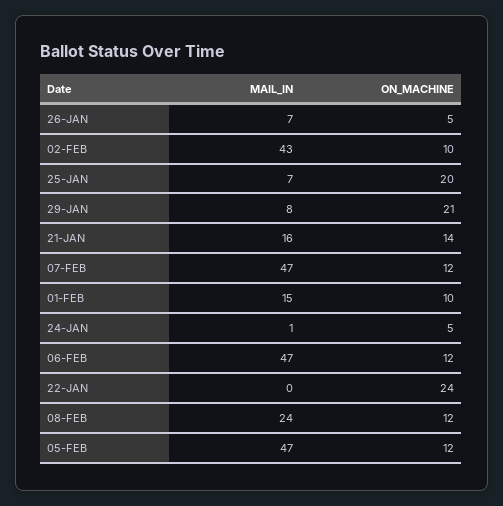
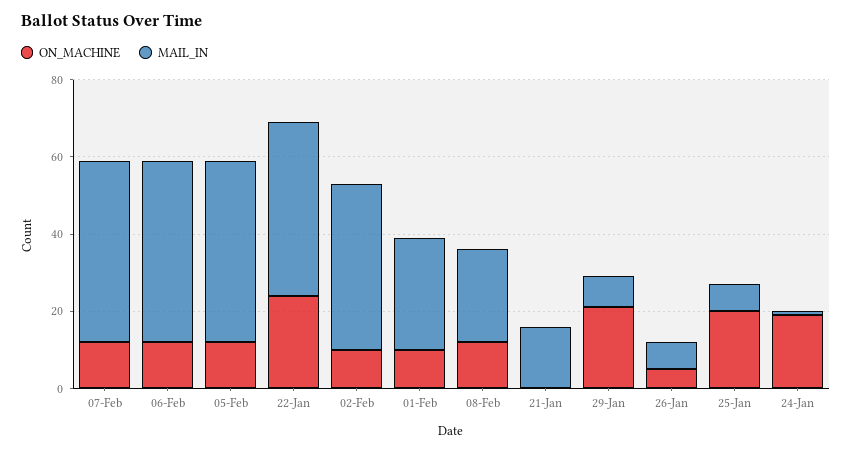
  {
    "MAIL_IN": {
      "26-JAN": 7,
      "02-FEB": 43,
      "25-JAN": 7,
      "29-JAN": 8,
      "21-JAN": 16,
      "07-FEB": 47,
-     "01-FEB": 15,
+     "01-FEB": 30,
      "24-JAN": 1,
      "06-FEB": 47,
-     "22-JAN": 0,
+     "22-JAN": 45,
      "08-FEB": 24,
      "05-FEB": 47
    },
    "ON_MACHINE": {
      "26-JAN": 5,
      "02-FEB": 10,
      "25-JAN": 20,
      "29-JAN": 21,
-     "21-JAN": 14,
+     "21-JAN": 0,
      "07-FEB": 12,
      "01-FEB": 10,
-     "24-JAN": 5,
+     "24-JAN": 20,
      "06-FEB": 12,
      "22-JAN": 24,
      "08-FEB": 12,
      "05-FEB": 12
    }
  }

